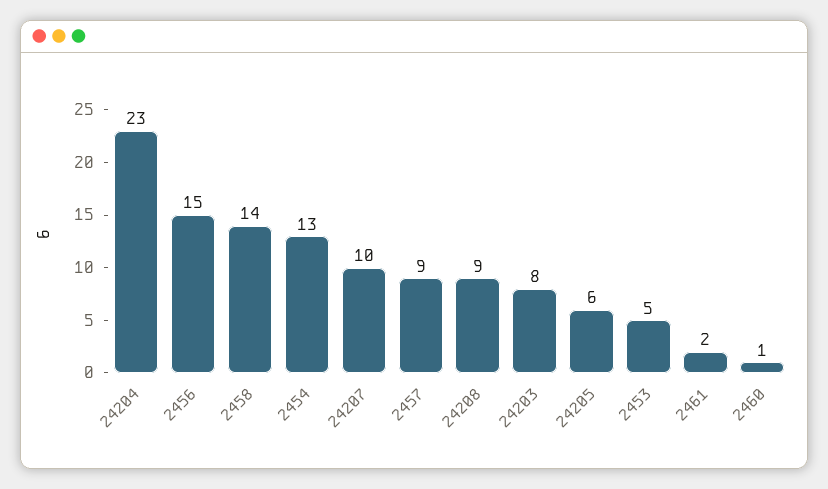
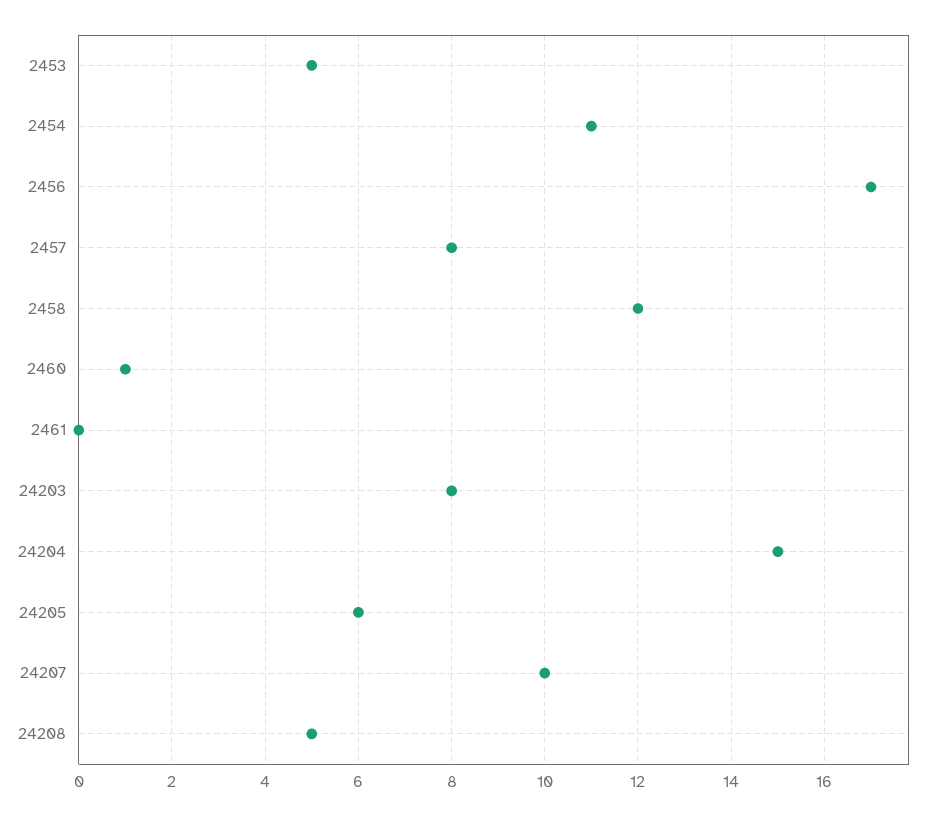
  {
-   "24204": 23,
+   "24204": 15,
-   "2456": 15,
+   "2456": 17,
-   "2458": 14,
+   "2458": 12,
-   "2454": 13,
+   "2454": 11,
    "24207": 10,
-   "2457": 9,
+   "2457": 8,
-   "24208": 9,
+   "24208": 5,
    "24203": 8,
    "24205": 6,
    "2453": 5,
-   "2461": 2,
+   "2461": 0,
    "2460": 1
  }

